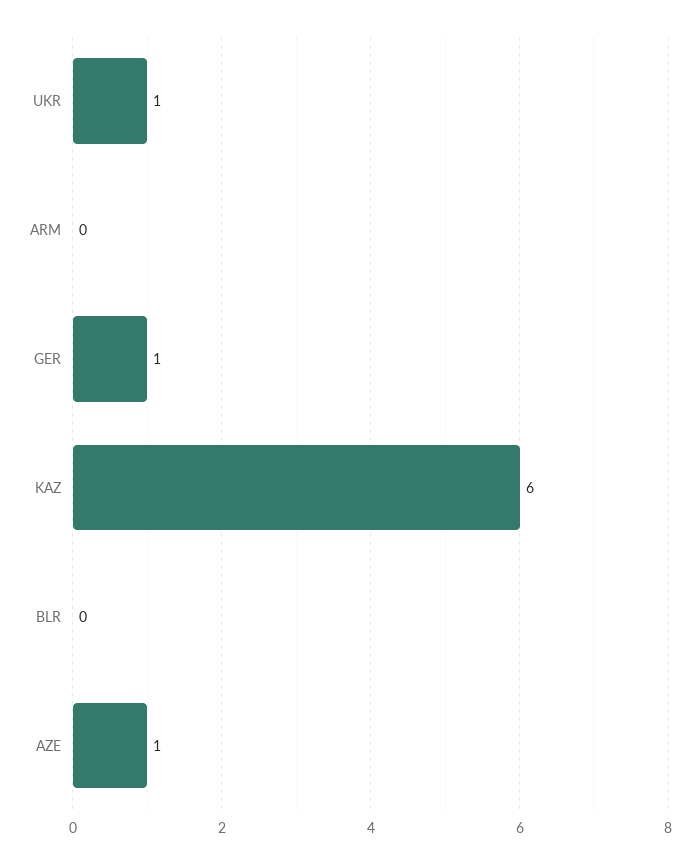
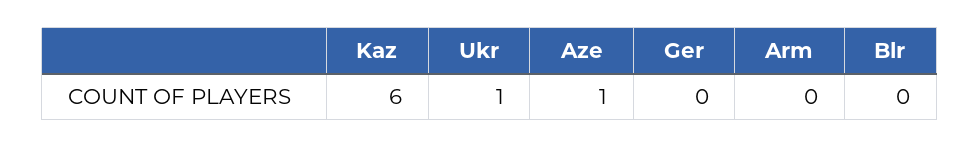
  {
    "UKR": 1,
    "ARM": 0,
-   "GER": 1,
+   "GER": 0,
    "KAZ": 6,
    "BLR": 0,
    "AZE": 1
  }

